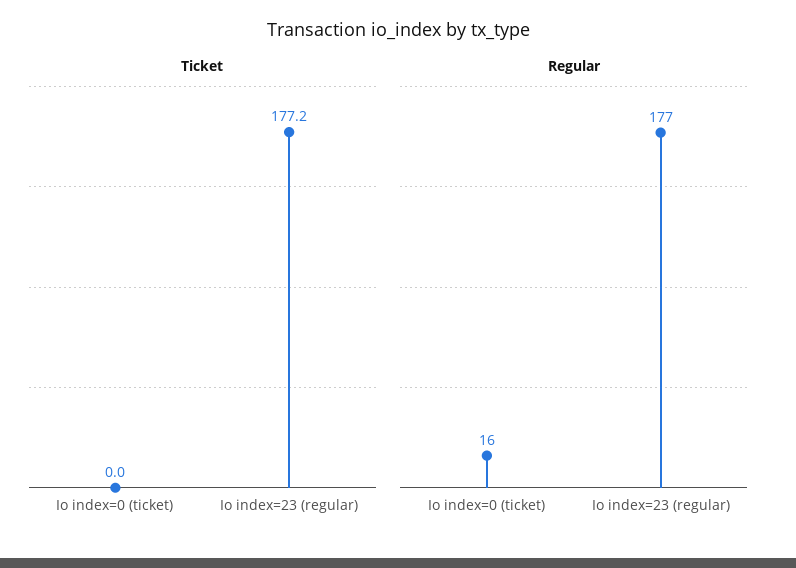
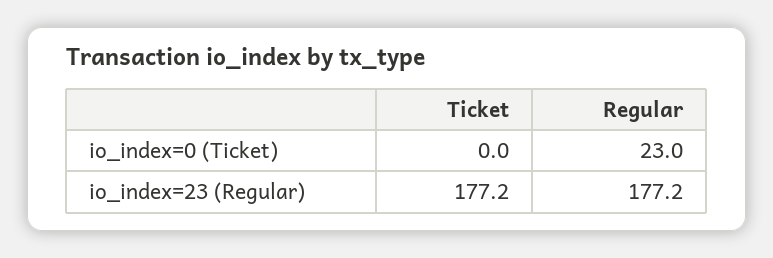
  {
    "Ticket": {
      "Io index=0 (ticket)": 0,
      "Io index=23 (regular)": 177.2
    },
    "Regular": {
-     "Io index=0 (ticket)": 16,
+     "Io index=0 (ticket)": 23,
-     "Io index=23 (regular)": 177
+     "Io index=23 (regular)": 177.2
    }
  }

